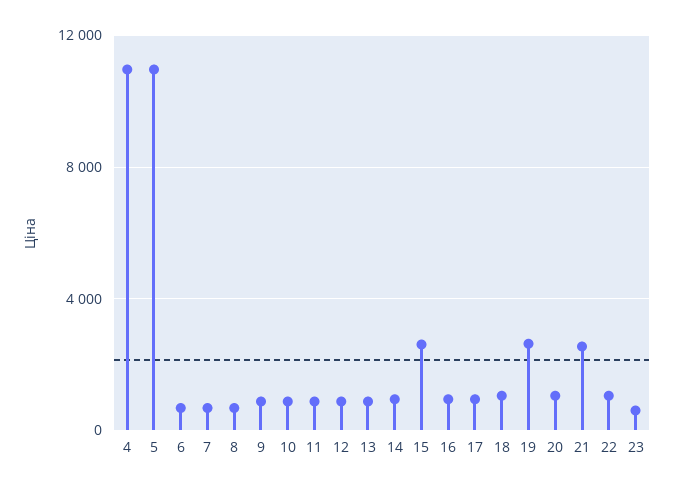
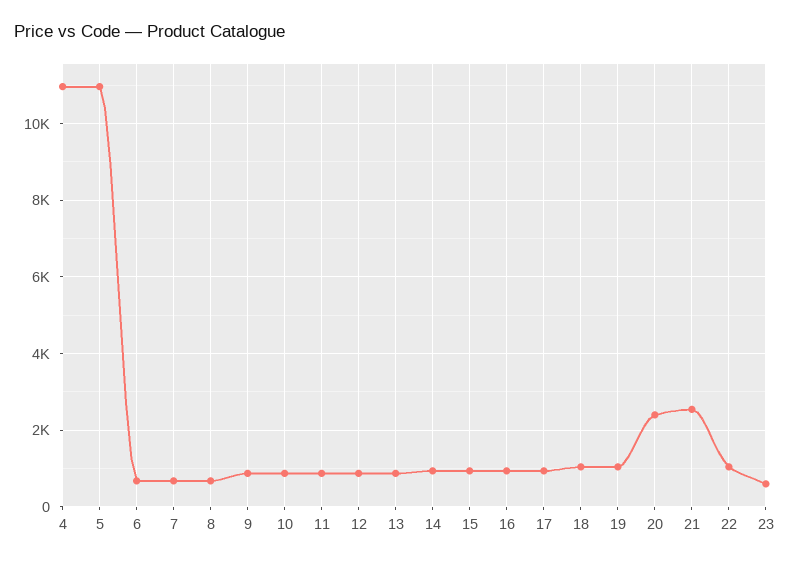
  {
    "4": 11000,
    "5": 11000,
    "6": 600,
    "7": 600,
    "8": 600,
    "9": 800,
    "10": 800,
    "11": 800,
    "12": 800,
    "13": 800,
    "14": 1000,
-   "15": 2500,
+   "15": 1000,
    "16": 1000,
    "17": 1000,
    "18": 1000,
-   "19": 2500,
+   "19": 1000,
-   "20": 1000,
+   "20": 2400,
    "21": 2600,
    "22": 1000,
    "23": 600
  }

